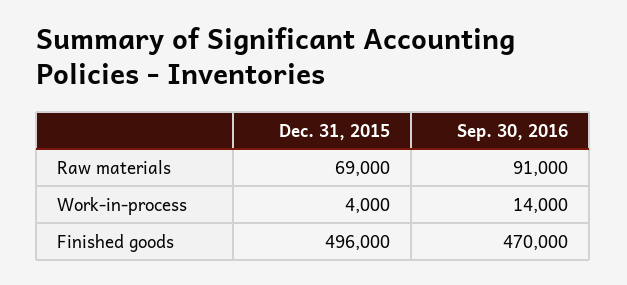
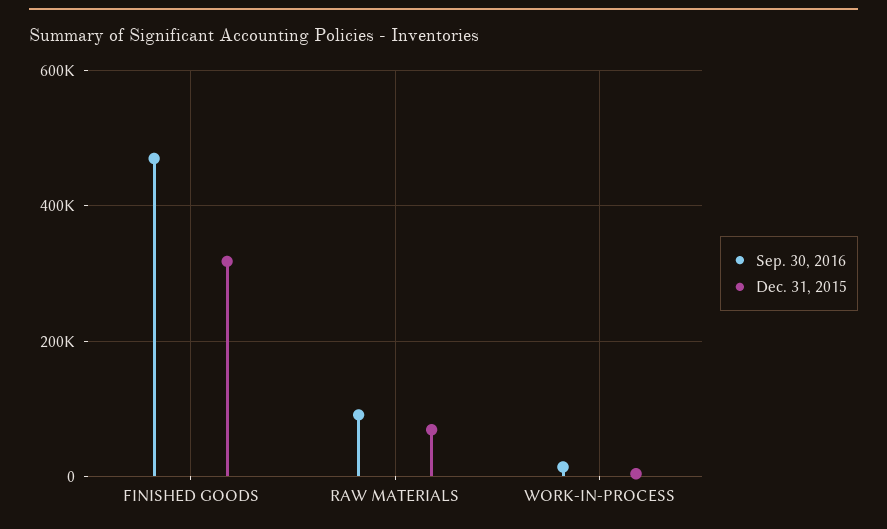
  {
    "Dec. 31, 2015": {
      "Raw materials": 69000,
      "Work-in-process": 4000,
-     "Finished goods": 496000
+     "Finished goods": 320000
    },
    "Sep. 30, 2016": {
      "Raw materials": 91000,
      "Work-in-process": 14000,
      "Finished goods": 470000
    }
  }

